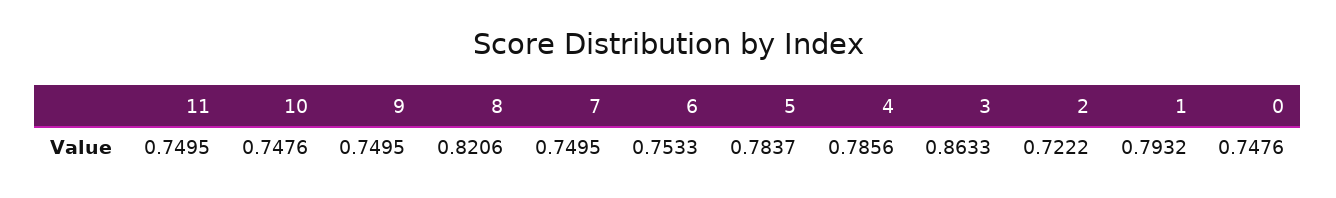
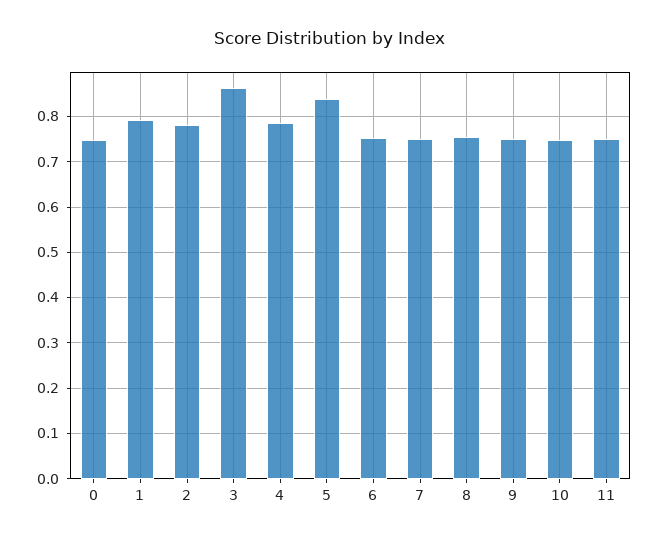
  {
    "11": 0.7495,
    "10": 0.7476,
    "9": 0.7495,
-   "8": 0.8206,
+   "8": 0.76,
    "7": 0.7495,
    "6": 0.7533,
-   "5": 0.7837,
+   "5": 0.84,
    "4": 0.7856,
    "3": 0.8633,
-   "2": 0.7222,
+   "2": 0.78,
    "1": 0.7932,
    "0": 0.7476
  }

